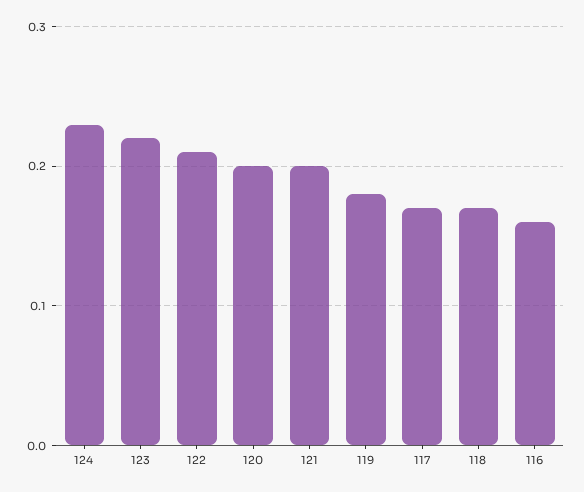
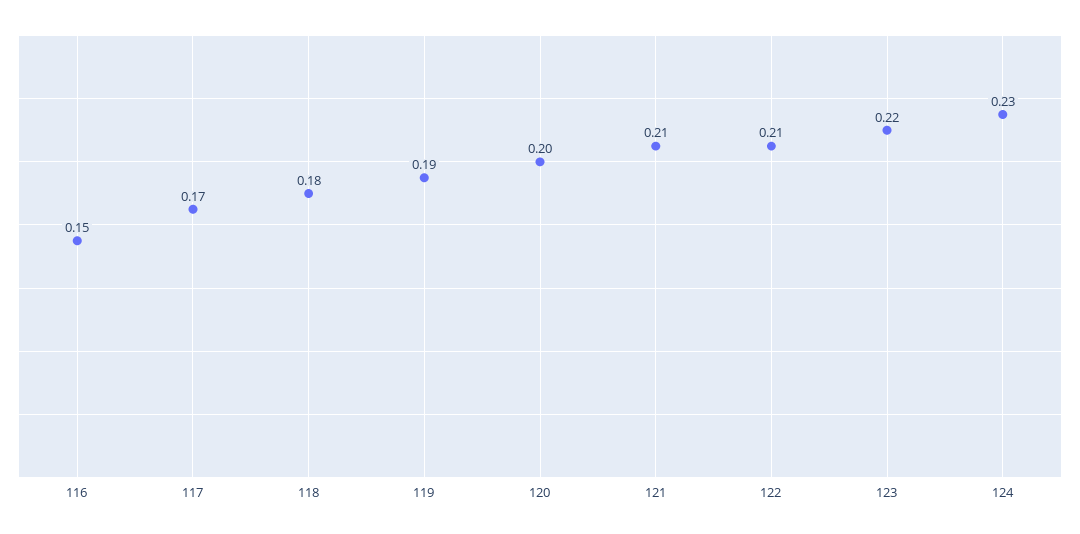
  {
    "124": 0.23,
    "123": 0.22,
    "122": 0.21,
    "120": 0.2,
-   "121": 0.2,
+   "121": 0.21,
-   "119": 0.18,
+   "119": 0.19,
    "117": 0.17,
-   "118": 0.17,
+   "118": 0.18,
-   "116": 0.16
+   "116": 0.15
  }

